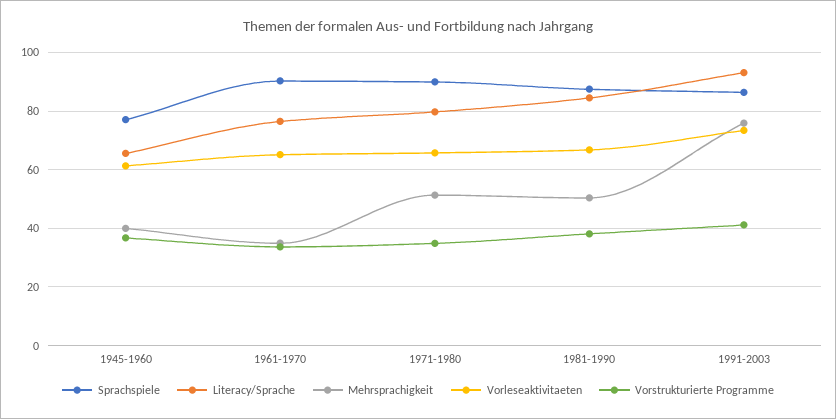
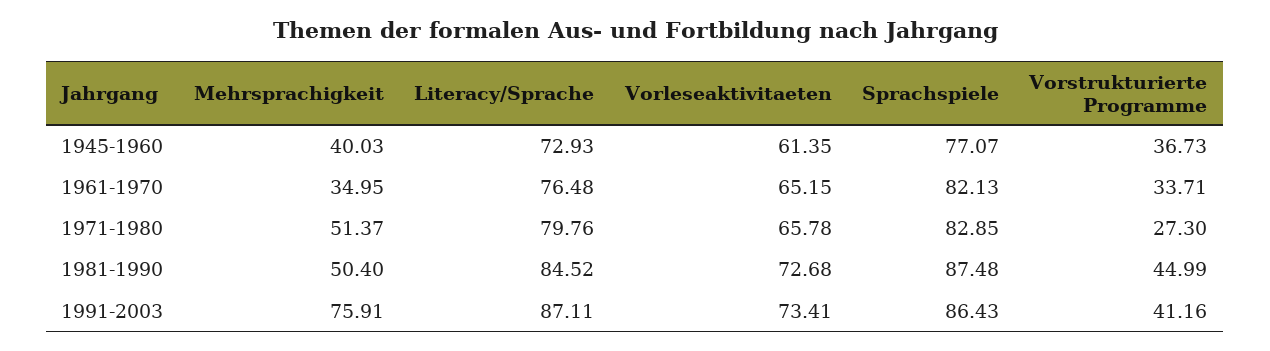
  {
    "Sprachspiele": {
      "1945-1960": 77.07,
-     "1961-1970": 90,
+     "1961-1970": 82.13,
-     "1971-1980": 90,
+     "1971-1980": 82.85,
      "1981-1990": 87.48,
      "1991-2003": 86.43
    },
    "Literacy/Sprache": {
-     "1945-1960": 65,
+     "1945-1960": 72.93,
      "1961-1970": 76.48,
      "1971-1980": 79.76,
      "1981-1990": 84.52,
-     "1991-2003": 92.5
+     "1991-2003": 87.11
    },
    "Mehrsprachigkeit": {
      "1945-1960": 40.03,
      "1961-1970": 34.95,
      "1971-1980": 51.37,
      "1981-1990": 50.4,
      "1991-2003": 75.91
    },
    "Vorleseaktivitaeten": {
      "1945-1960": 61.35,
      "1961-1970": 65.15,
      "1971-1980": 65.78,
-     "1981-1990": 67.5,
+     "1981-1990": 72.68,
      "1991-2003": 73.41
    },
    "Vorstrukturierte Programme": {
      "1945-1960": 36.73,
      "1961-1970": 33.71,
-     "1971-1980": 35,
+     "1971-1980": 27.3,
-     "1981-1990": 37.5,
+     "1981-1990": 44.99,
      "1991-2003": 41.16
    }
  }

